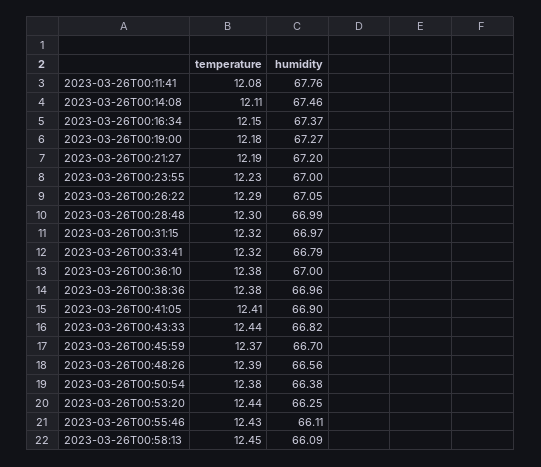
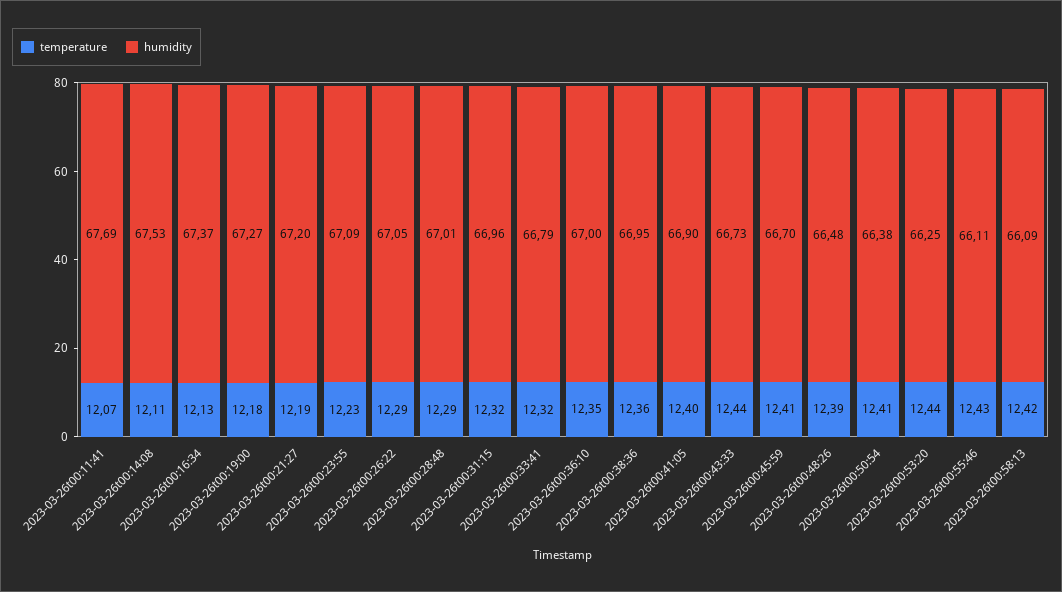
  {
    "temperature": {
-     "2023-03-26T00:11:41": 12.08,
+     "2023-03-26T00:11:41": 12.07,
      "2023-03-26T00:14:08": 12.11,
-     "2023-03-26T00:16:34": 12.15,
+     "2023-03-26T00:16:34": 12.13,
      "2023-03-26T00:19:00": 12.18,
      "2023-03-26T00:21:27": 12.19,
      "2023-03-26T00:23:55": 12.23,
      "2023-03-26T00:26:22": 12.29,
-     "2023-03-26T00:28:48": 12.3,
+     "2023-03-26T00:28:48": 12.29,
      "2023-03-26T00:31:15": 12.32,
      "2023-03-26T00:33:41": 12.32,
-     "2023-03-26T00:36:10": 12.38,
+     "2023-03-26T00:36:10": 12.35,
-     "2023-03-26T00:38:36": 12.38,
+     "2023-03-26T00:38:36": 12.36,
-     "2023-03-26T00:41:05": 12.41,
+     "2023-03-26T00:41:05": 12.4,
      "2023-03-26T00:43:33": 12.44,
-     "2023-03-26T00:45:59": 12.37,
+     "2023-03-26T00:45:59": 12.41,
      "2023-03-26T00:48:26": 12.39,
-     "2023-03-26T00:50:54": 12.38,
+     "2023-03-26T00:50:54": 12.41,
      "2023-03-26T00:53:20": 12.44,
      "2023-03-26T00:55:46": 12.43,
-     "2023-03-26T00:58:13": 12.45
+     "2023-03-26T00:58:13": 12.42
    },
    "humidity": {
-     "2023-03-26T00:11:41": 67.76,
+     "2023-03-26T00:11:41": 67.69,
-     "2023-03-26T00:14:08": 67.46,
+     "2023-03-26T00:14:08": 67.53,
      "2023-03-26T00:16:34": 67.37,
      "2023-03-26T00:19:00": 67.27,
      "2023-03-26T00:21:27": 67.2,
-     "2023-03-26T00:23:55": 67,
+     "2023-03-26T00:23:55": 67.09,
      "2023-03-26T00:26:22": 67.05,
-     "2023-03-26T00:28:48": 66.99,
+     "2023-03-26T00:28:48": 67.01,
-     "2023-03-26T00:31:15": 66.97,
+     "2023-03-26T00:31:15": 66.96,
      "2023-03-26T00:33:41": 66.79,
      "2023-03-26T00:36:10": 67,
-     "2023-03-26T00:38:36": 66.96,
+     "2023-03-26T00:38:36": 66.95,
      "2023-03-26T00:41:05": 66.9,
-     "2023-03-26T00:43:33": 66.82,
+     "2023-03-26T00:43:33": 66.73,
      "2023-03-26T00:45:59": 66.7,
-     "2023-03-26T00:48:26": 66.56,
+     "2023-03-26T00:48:26": 66.48,
      "2023-03-26T00:50:54": 66.38,
      "2023-03-26T00:53:20": 66.25,
      "2023-03-26T00:55:46": 66.11,
      "2023-03-26T00:58:13": 66.09
    }
  }

